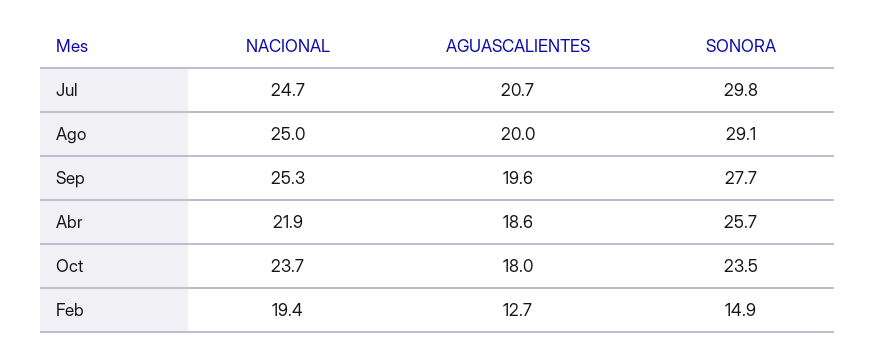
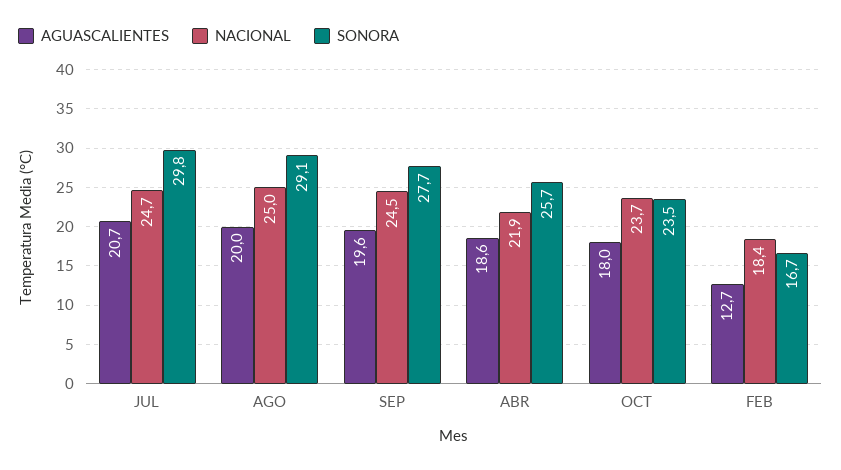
  {
    "NACIONAL": {
      "Jul": 24.7,
      "Ago": 25,
-     "Sep": 25.3,
+     "Sep": 24.5,
      "Abr": 21.9,
      "Oct": 23.7,
-     "Feb": 19.4
+     "Feb": 18.4
    },
    "AGUASCALIENTES": {
      "Jul": 20.7,
      "Ago": 20,
      "Sep": 19.6,
      "Abr": 18.6,
      "Oct": 18,
      "Feb": 12.7
    },
    "SONORA": {
      "Jul": 29.8,
      "Ago": 29.1,
      "Sep": 27.7,
      "Abr": 25.7,
      "Oct": 23.5,
-     "Feb": 14.9
+     "Feb": 16.7
    }
  }

